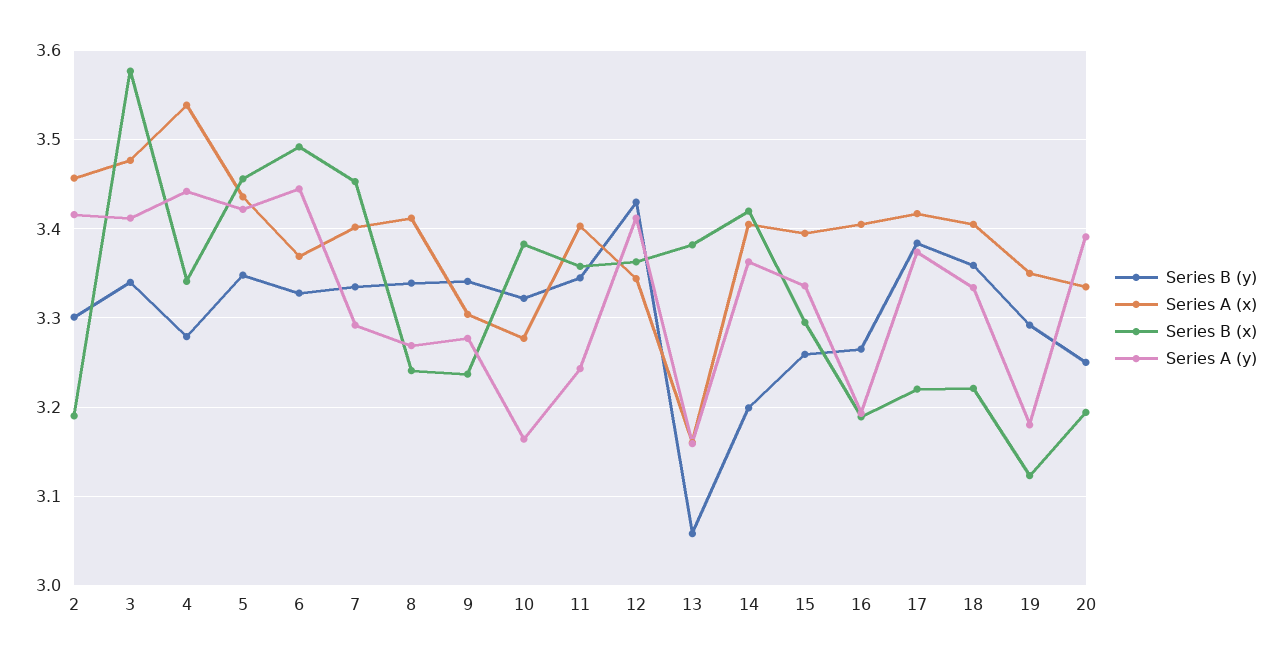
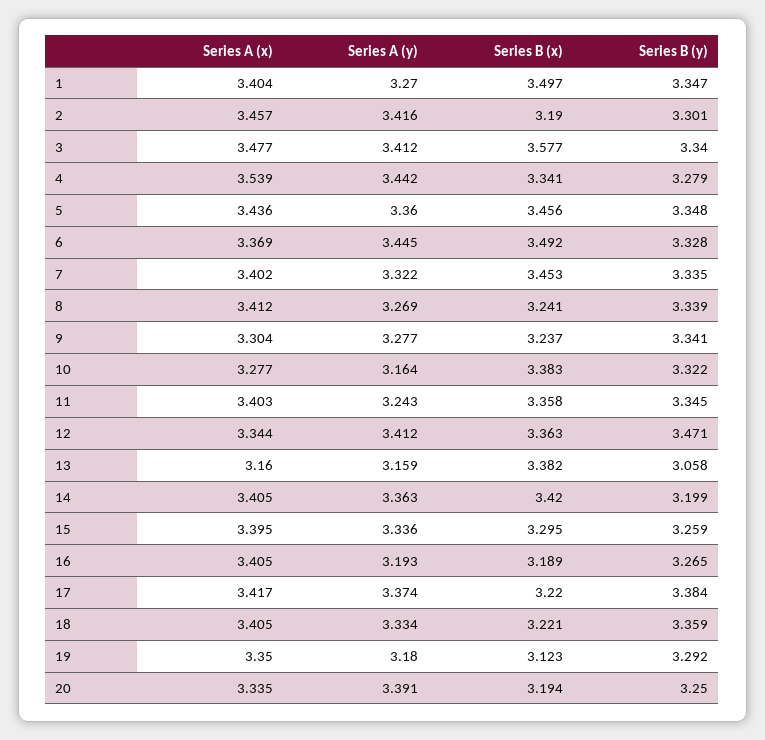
  {
    "Series B (y)": {
      "2": 3.301,
      "3": 3.34,
      "4": 3.279,
      "5": 3.348,
      "6": 3.328,
      "7": 3.335,
      "8": 3.339,
      "9": 3.341,
      "10": 3.322,
      "11": 3.345,
-     "12": 3.43,
+     "12": 3.471,
      "13": 3.058,
      "14": 3.199,
      "15": 3.259,
      "16": 3.265,
      "17": 3.384,
      "18": 3.359,
      "19": 3.292,
-     "20": 3.25
+     "20": 3.25,
+     "1": 3.347
    },
    "Series A (x)": {
      "2": 3.457,
      "3": 3.477,
      "4": 3.539,
      "5": 3.436,
      "6": 3.369,
      "7": 3.402,
      "8": 3.412,
      "9": 3.304,
      "10": 3.277,
      "11": 3.403,
      "12": 3.344,
      "13": 3.16,
      "14": 3.405,
      "15": 3.395,
      "16": 3.405,
      "17": 3.417,
      "18": 3.405,
      "19": 3.35,
-     "20": 3.335
+     "20": 3.335,
+     "1": 3.404
    },
    "Series B (x)": {
      "2": 3.19,
      "3": 3.577,
      "4": 3.341,
      "5": 3.456,
      "6": 3.492,
      "7": 3.453,
      "8": 3.241,
      "9": 3.237,
      "10": 3.383,
      "11": 3.358,
      "12": 3.363,
      "13": 3.382,
      "14": 3.42,
      "15": 3.295,
      "16": 3.189,
      "17": 3.22,
      "18": 3.221,
      "19": 3.123,
-     "20": 3.194
+     "20": 3.194,
+     "1": 3.497
    },
    "Series A (y)": {
      "2": 3.416,
      "3": 3.412,
      "4": 3.442,
-     "5": 3.42,
+     "5": 3.36,
      "6": 3.445,
-     "7": 3.29,
+     "7": 3.322,
      "8": 3.269,
      "9": 3.277,
      "10": 3.164,
      "11": 3.243,
      "12": 3.412,
      "13": 3.159,
      "14": 3.363,
      "15": 3.336,
      "16": 3.193,
      "17": 3.374,
      "18": 3.334,
      "19": 3.18,
-     "20": 3.391
+     "20": 3.391,
+     "1": 3.27
    }
  }

